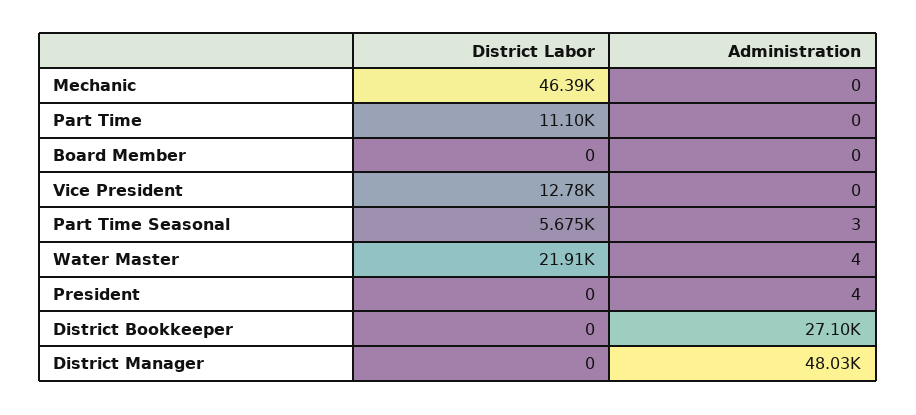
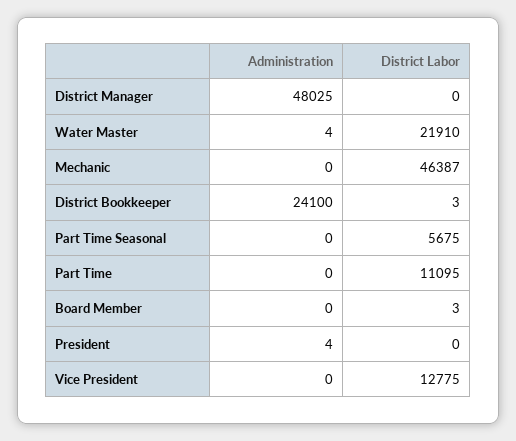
  {
    "District Labor": {
      "Mechanic": 46387,
      "Part Time": 11095,
-     "Board Member": 0,
+     "Board Member": 3,
      "Vice President": 12775,
      "Part Time Seasonal": 5675,
      "Water Master": 21910,
      "President": 0,
-     "District Bookkeeper": 0,
+     "District Bookkeeper": 3,
      "District Manager": 0
    },
    "Administration": {
      "Mechanic": 0,
      "Part Time": 0,
      "Board Member": 0,
      "Vice President": 0,
-     "Part Time Seasonal": 3,
+     "Part Time Seasonal": 0,
      "Water Master": 4,
      "President": 4,
-     "District Bookkeeper": 27100,
+     "District Bookkeeper": 24100,
      "District Manager": 48025
    }
  }

